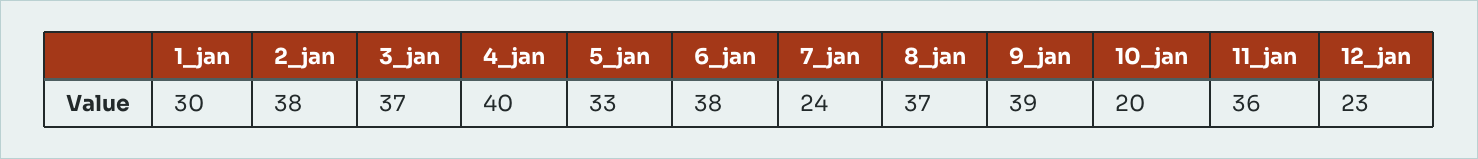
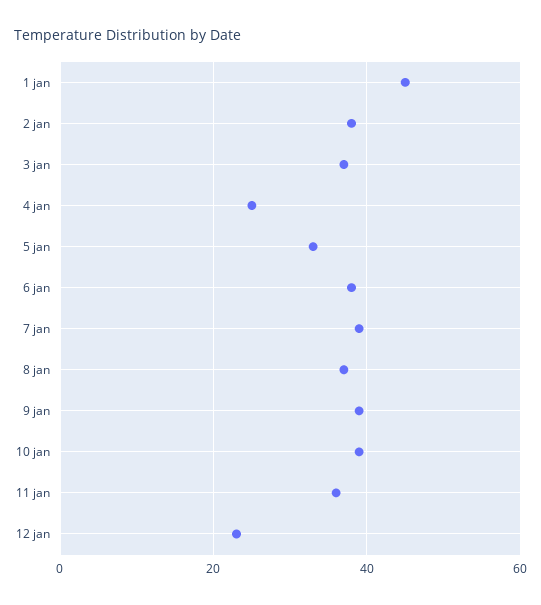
  {
-   "1_jan": 30,
+   "1_jan": 45,
    "2_jan": 38,
    "3_jan": 37,
-   "4_jan": 40,
+   "4_jan": 25,
    "5_jan": 33,
    "6_jan": 38,
-   "7_jan": 24,
+   "7_jan": 40,
    "8_jan": 37,
    "9_jan": 39,
-   "10_jan": 20,
+   "10_jan": 40,
    "11_jan": 36,
    "12_jan": 23
  }

